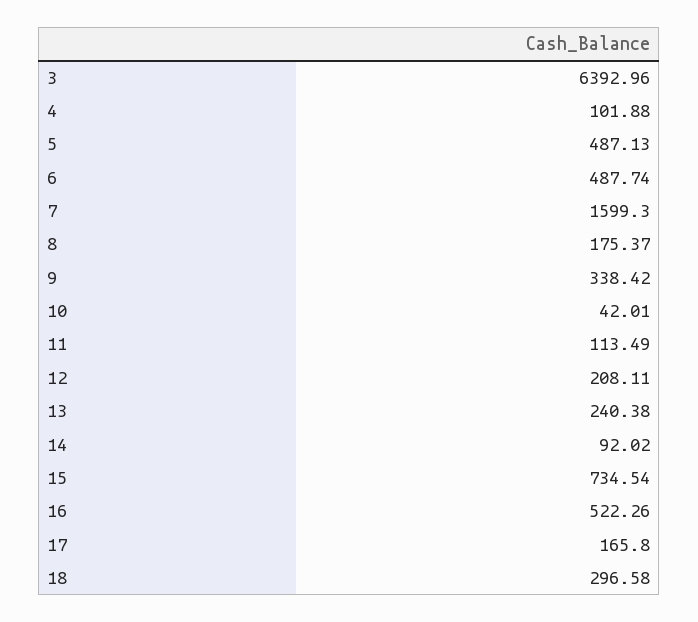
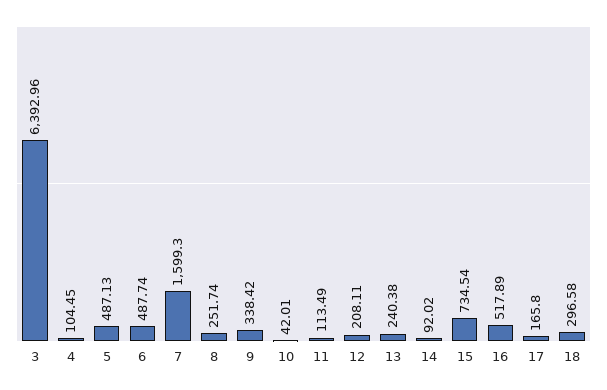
  {
    "3": 6392.96,
-   "4": 101.88,
+   "4": 104.45,
    "5": 487.13,
    "6": 487.74,
    "7": 1599.3,
-   "8": 175.37,
+   "8": 251.74,
    "9": 338.42,
    "10": 42.01,
    "11": 113.49,
    "12": 208.11,
    "13": 240.38,
    "14": 92.02,
    "15": 734.54,
-   "16": 522.26,
+   "16": 517.89,
    "17": 165.8,
    "18": 296.58
  }

